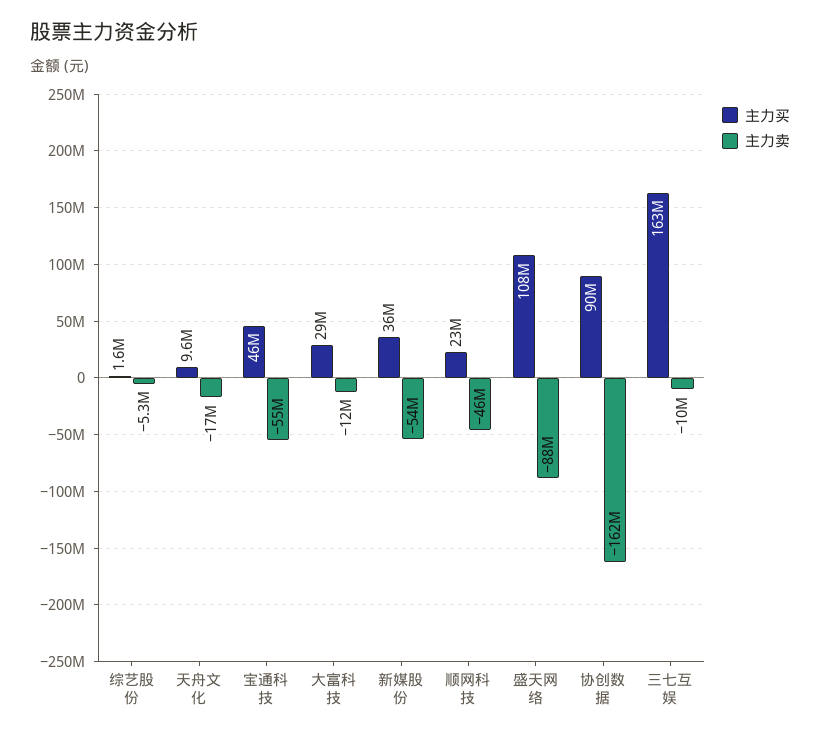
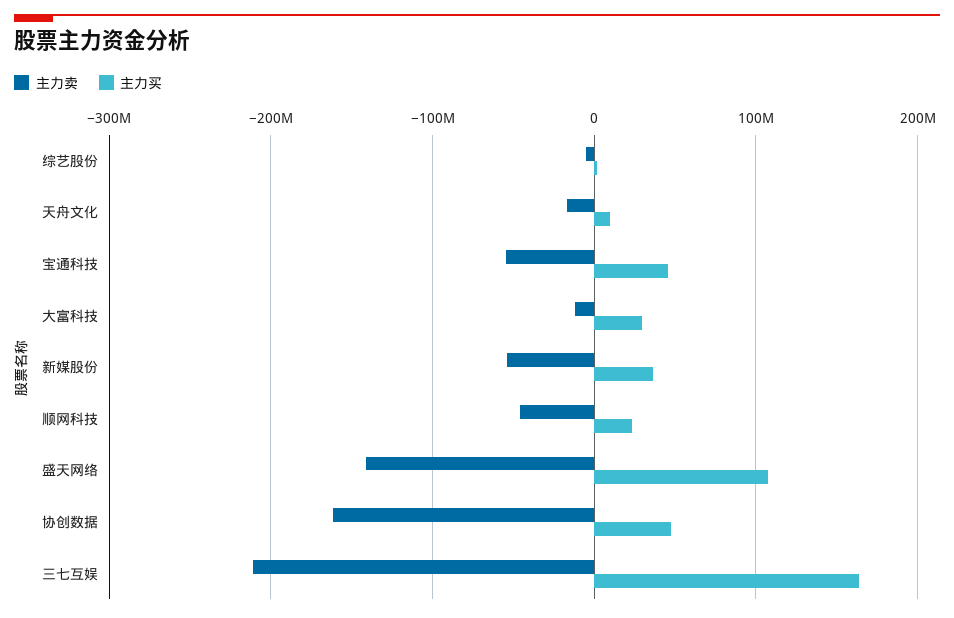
  {
    "主力买": {
      "综艺股份": 1600000,
      "天舟文化": 9600000,
      "宝通科技": 46000000,
      "大富科技": 29000000,
      "新媒股份": 36000000,
      "顺网科技": 23000000,
      "盛天网络": 108000000,
-     "协创数据": 90000000,
+     "协创数据": 50000000,
      "三七互娱": 163000000
    },
    "主力卖": {
      "综艺股份": -5300000,
      "天舟文化": -17000000,
      "宝通科技": -55000000,
      "大富科技": -12000000,
      "新媒股份": -54000000,
      "顺网科技": -46000000,
-     "盛天网络": -88000000,
+     "盛天网络": -140000000,
      "协创数据": -162000000,
-     "三七互娱": -10000000
+     "三七互娱": -210000000
    }
  }

